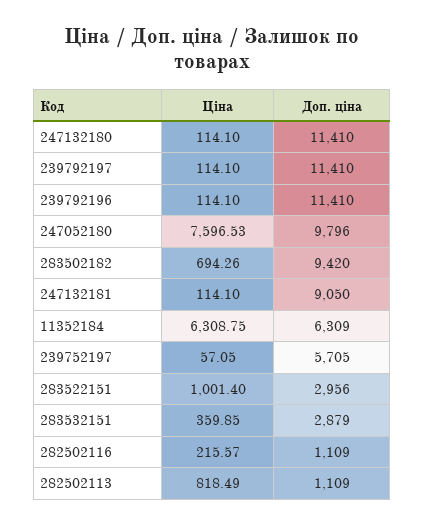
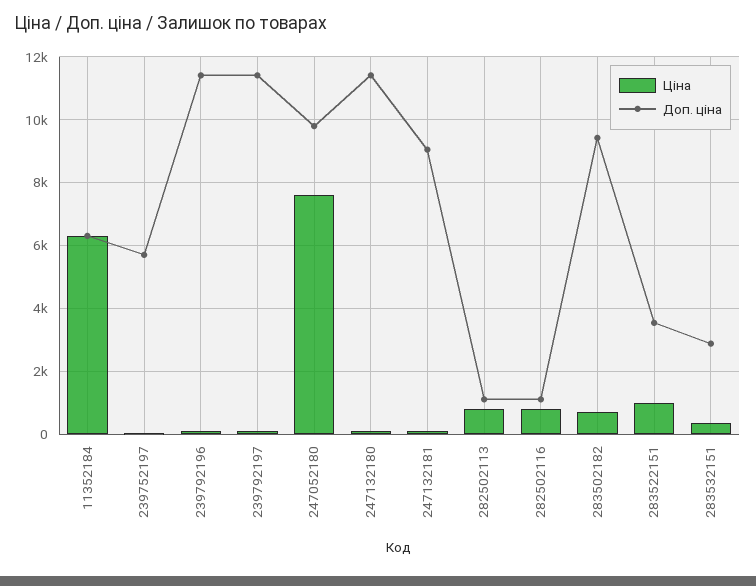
  {
    "Ціна": {
      "247132180": 114.1,
      "239792197": 114.1,
      "239792196": 114.1,
      "247052180": 7596.53,
      "283502182": 694.26,
      "247132181": 114.1,
      "11352184": 6308.75,
      "239752197": 57.05,
      "283522151": 1001.4,
      "283532151": 359.85,
-     "282502116": 215.57,
+     "282502116": 800,
      "282502113": 818.49
    },
    "Доп. ціна": {
      "247132180": 11410,
      "239792197": 11410,
      "239792196": 11410,
      "247052180": 9796,
      "283502182": 9420,
      "247132181": 9050,
      "11352184": 6309,
      "239752197": 5705,
-     "283522151": 2956,
+     "283522151": 3600,
      "283532151": 2879,
      "282502116": 1109,
      "282502113": 1109
    }
  }

